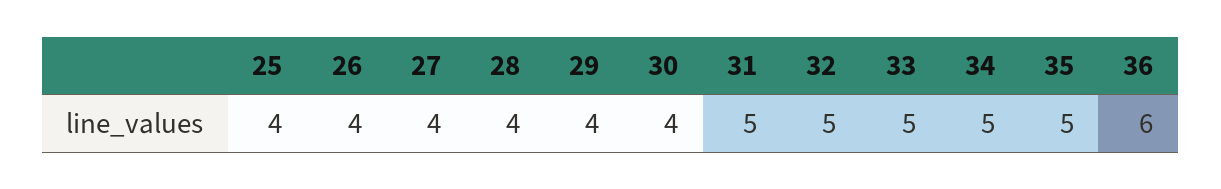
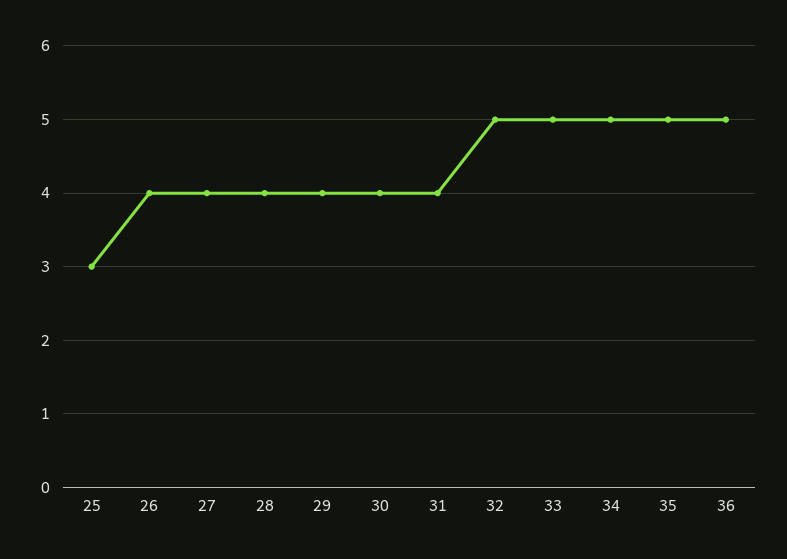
  {
-   "25": 4,
+   "25": 3,
    "26": 4,
    "27": 4,
    "28": 4,
    "29": 4,
    "30": 4,
-   "31": 5,
+   "31": 4,
    "32": 5,
    "33": 5,
    "34": 5,
    "35": 5,
-   "36": 6
+   "36": 5
  }

